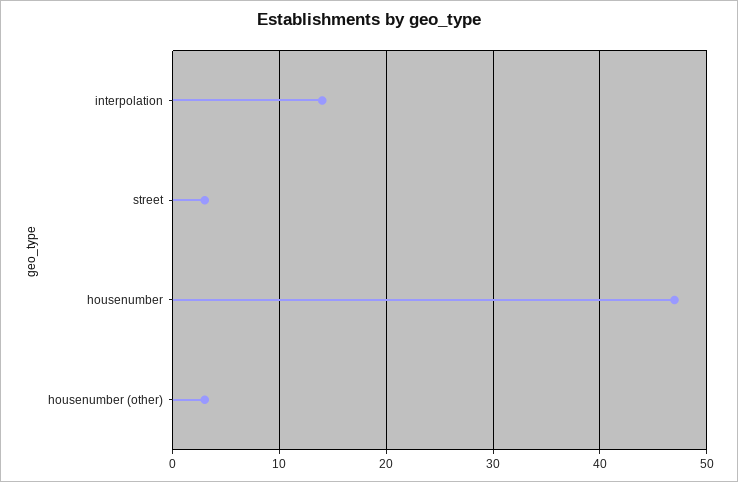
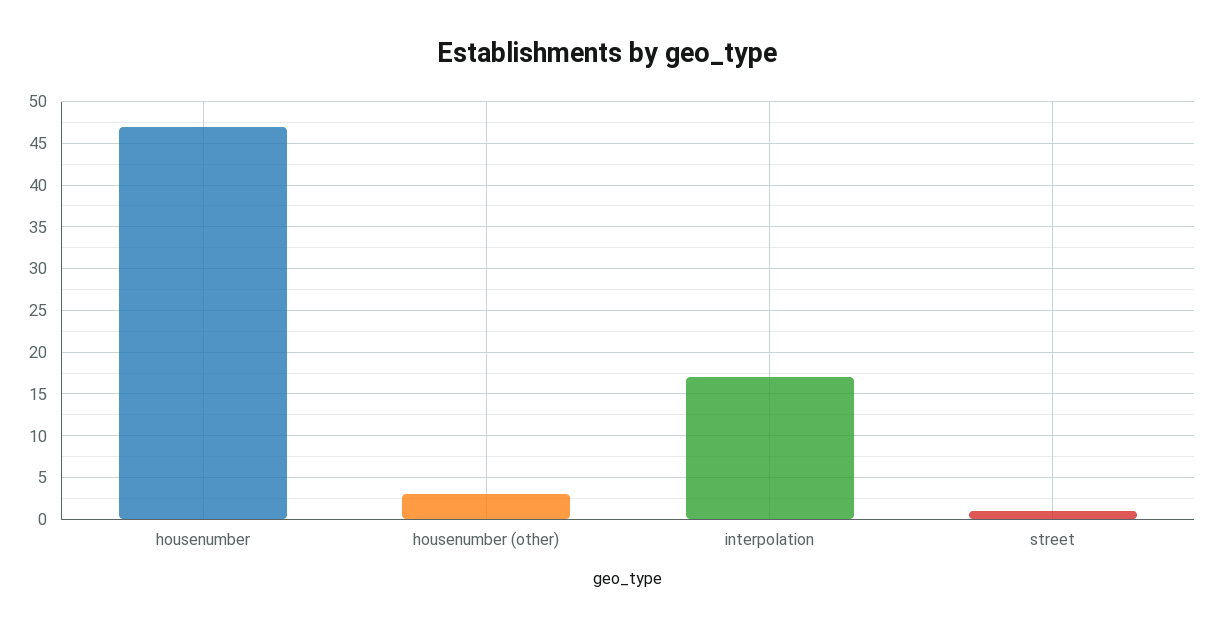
  {
-   "interpolation": 14,
+   "interpolation": 17,
-   "street": 3,
+   "street": 1,
    "housenumber": 47,
    "housenumber (other)": 3
  }

